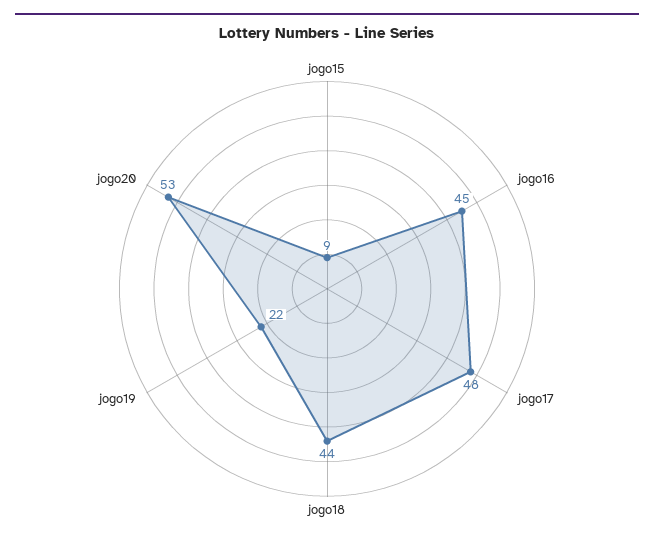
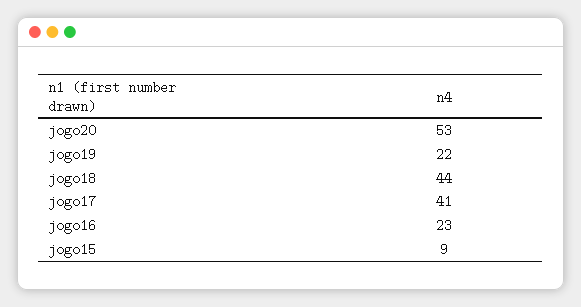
  {
    "jogo15": 9,
-   "jogo16": 45,
+   "jogo16": 23,
-   "jogo17": 48,
+   "jogo17": 41,
    "jogo18": 44,
    "jogo19": 22,
    "jogo20": 53
  }

